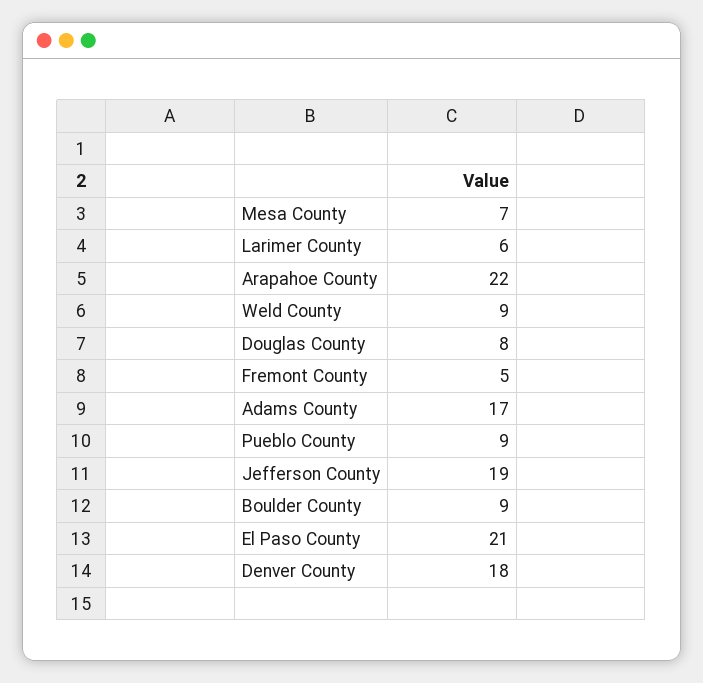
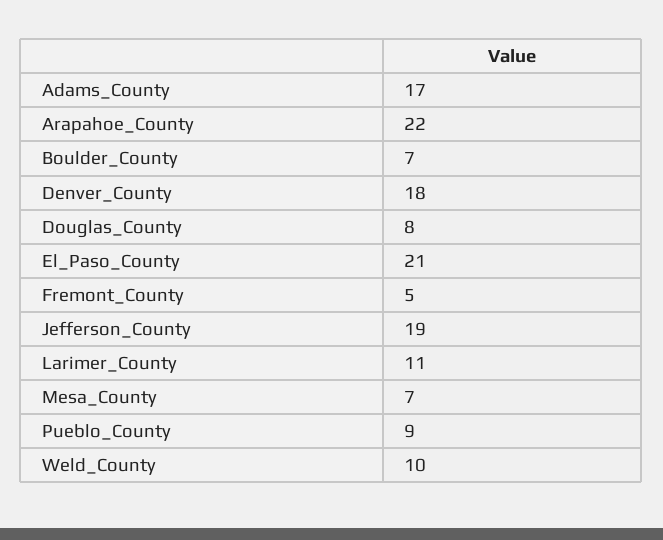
  {
    "Mesa County": 7,
-   "Larimer County": 6,
+   "Larimer County": 11,
    "Arapahoe County": 22,
-   "Weld County": 9,
+   "Weld County": 10,
    "Douglas County": 8,
    "Fremont County": 5,
    "Adams County": 17,
    "Pueblo County": 9,
    "Jefferson County": 19,
-   "Boulder County": 9,
+   "Boulder County": 7,
    "El Paso County": 21,
    "Denver County": 18
  }

